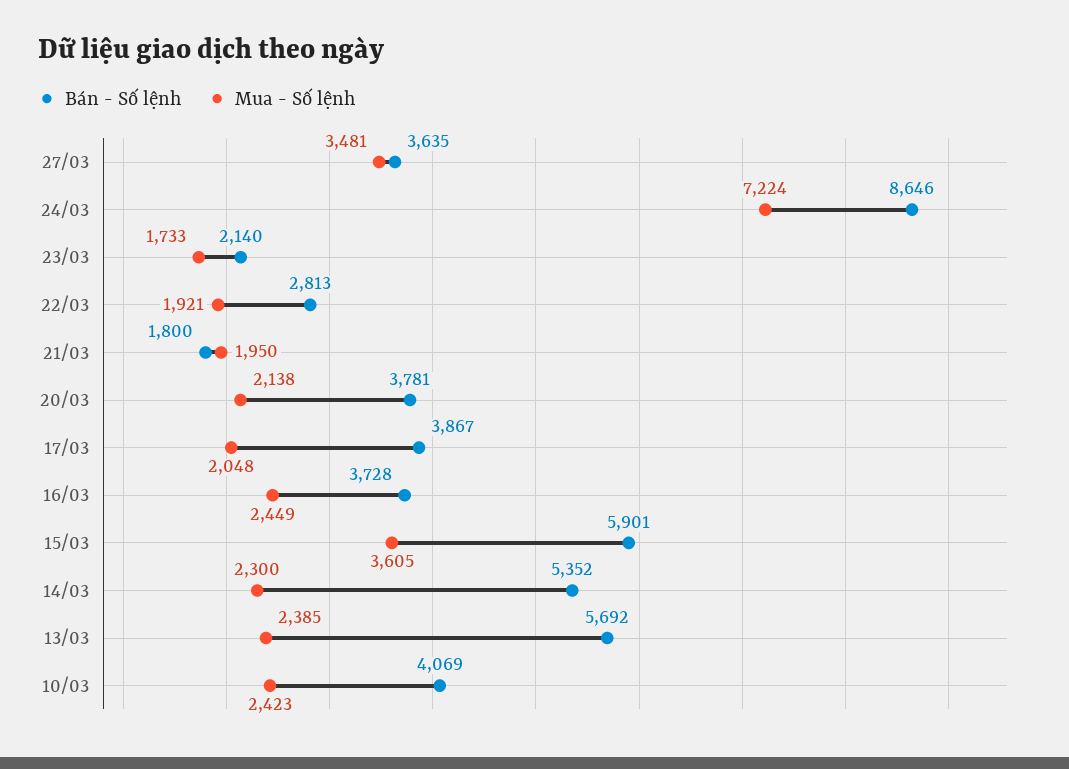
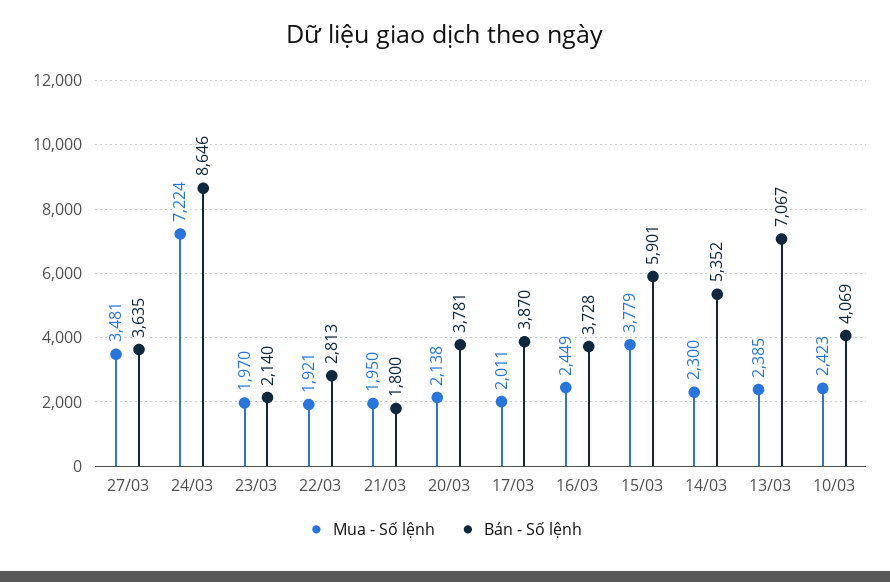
  {
    "Bán - Số lệnh": {
      "27/03": 3635,
      "24/03": 8646,
      "23/03": 2140,
      "22/03": 2813,
      "21/03": 1800,
      "20/03": 3781,
-     "17/03": 3867,
+     "17/03": 3870,
      "16/03": 3728,
      "15/03": 5901,
      "14/03": 5352,
-     "13/03": 5692,
+     "13/03": 7067,
      "10/03": 4069
    },
    "Mua - Số lệnh": {
      "27/03": 3481,
      "24/03": 7224,
-     "23/03": 1733,
+     "23/03": 1970,
      "22/03": 1921,
      "21/03": 1950,
      "20/03": 2138,
-     "17/03": 2048,
+     "17/03": 2011,
      "16/03": 2449,
-     "15/03": 3605,
+     "15/03": 3779,
      "14/03": 2300,
      "13/03": 2385,
      "10/03": 2423
    }
  }

